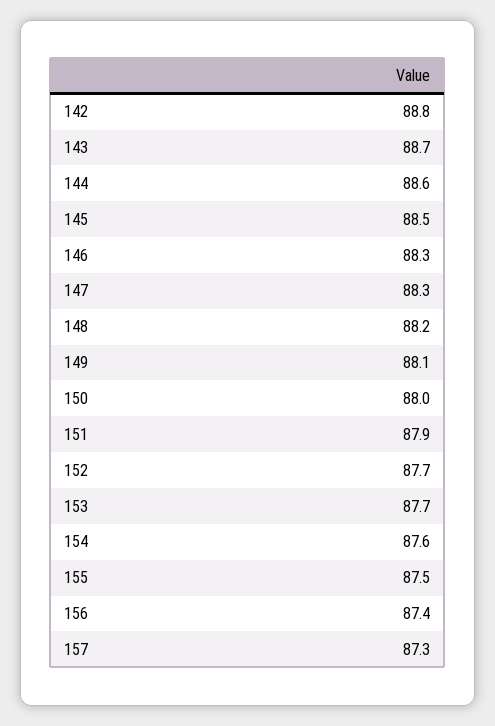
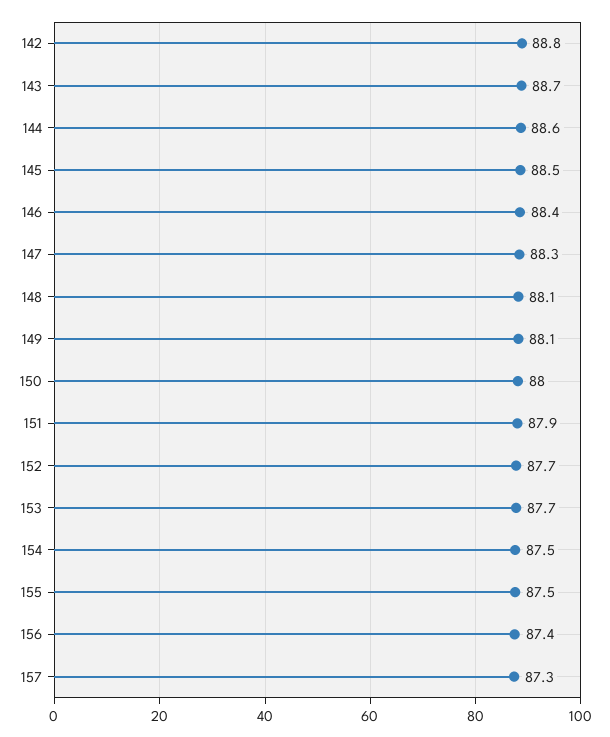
  {
    "142": 88.8,
    "143": 88.7,
    "144": 88.6,
    "145": 88.5,
-   "146": 88.3,
+   "146": 88.4,
    "147": 88.3,
-   "148": 88.2,
+   "148": 88.1,
    "149": 88.1,
    "150": 88,
    "151": 87.9,
    "152": 87.7,
    "153": 87.7,
-   "154": 87.6,
+   "154": 87.5,
    "155": 87.5,
    "156": 87.4,
    "157": 87.3
  }

